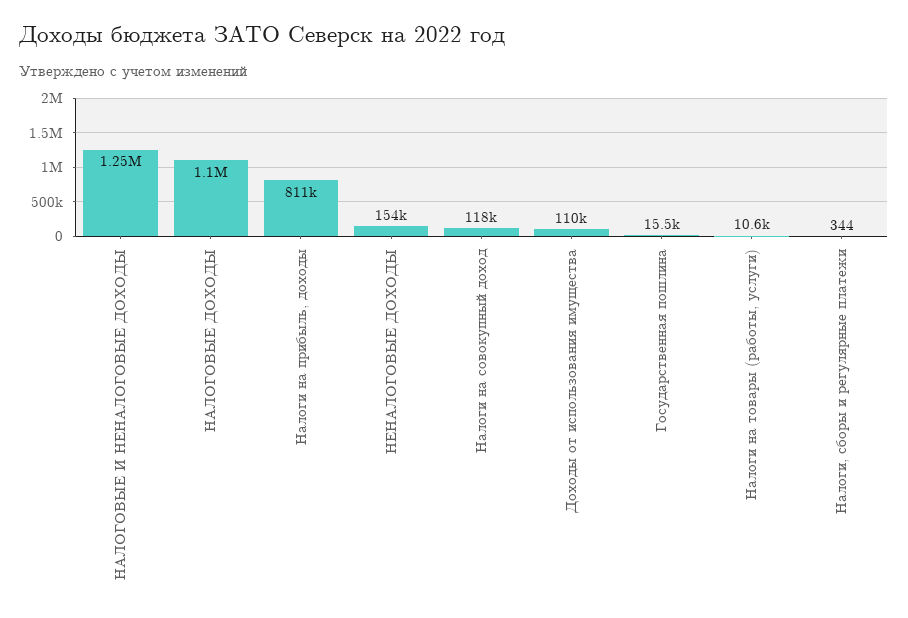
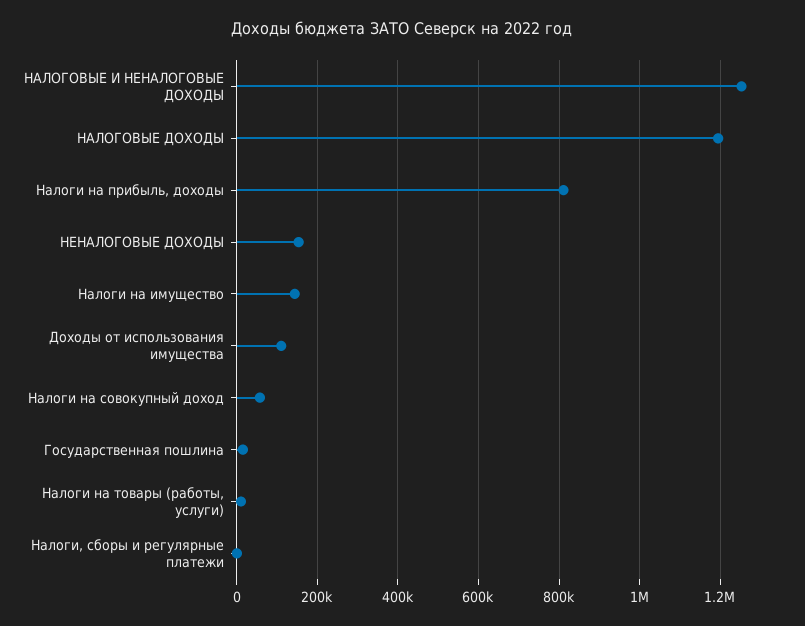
  {
    "НАЛОГОВЫЕ И НЕНАЛОГОВЫЕ ДОХОДЫ": 1250000,
-   "НАЛОГОВЫЕ ДОХОДЫ": 1100000,
+   "НАЛОГОВЫЕ ДОХОДЫ": 1200000,
    "Налоги на прибыль, доходы": 811000,
    "НЕНАЛОГОВЫЕ ДОХОДЫ": 154000,
-   "Налоги на совокупный доход": 118000,
+   "Налоги на совокупный доход": 60000,
    "Доходы от использования имущества": 110000,
    "Государственная пошлина": 15500,
    "Налоги на товары (работы, услуги)": 10600,
-   "Налоги, сборы и регулярные платежи": 344
+   "Налоги, сборы и регулярные платежи": 344,
+   "Налоги на имущество": 140000
  }

